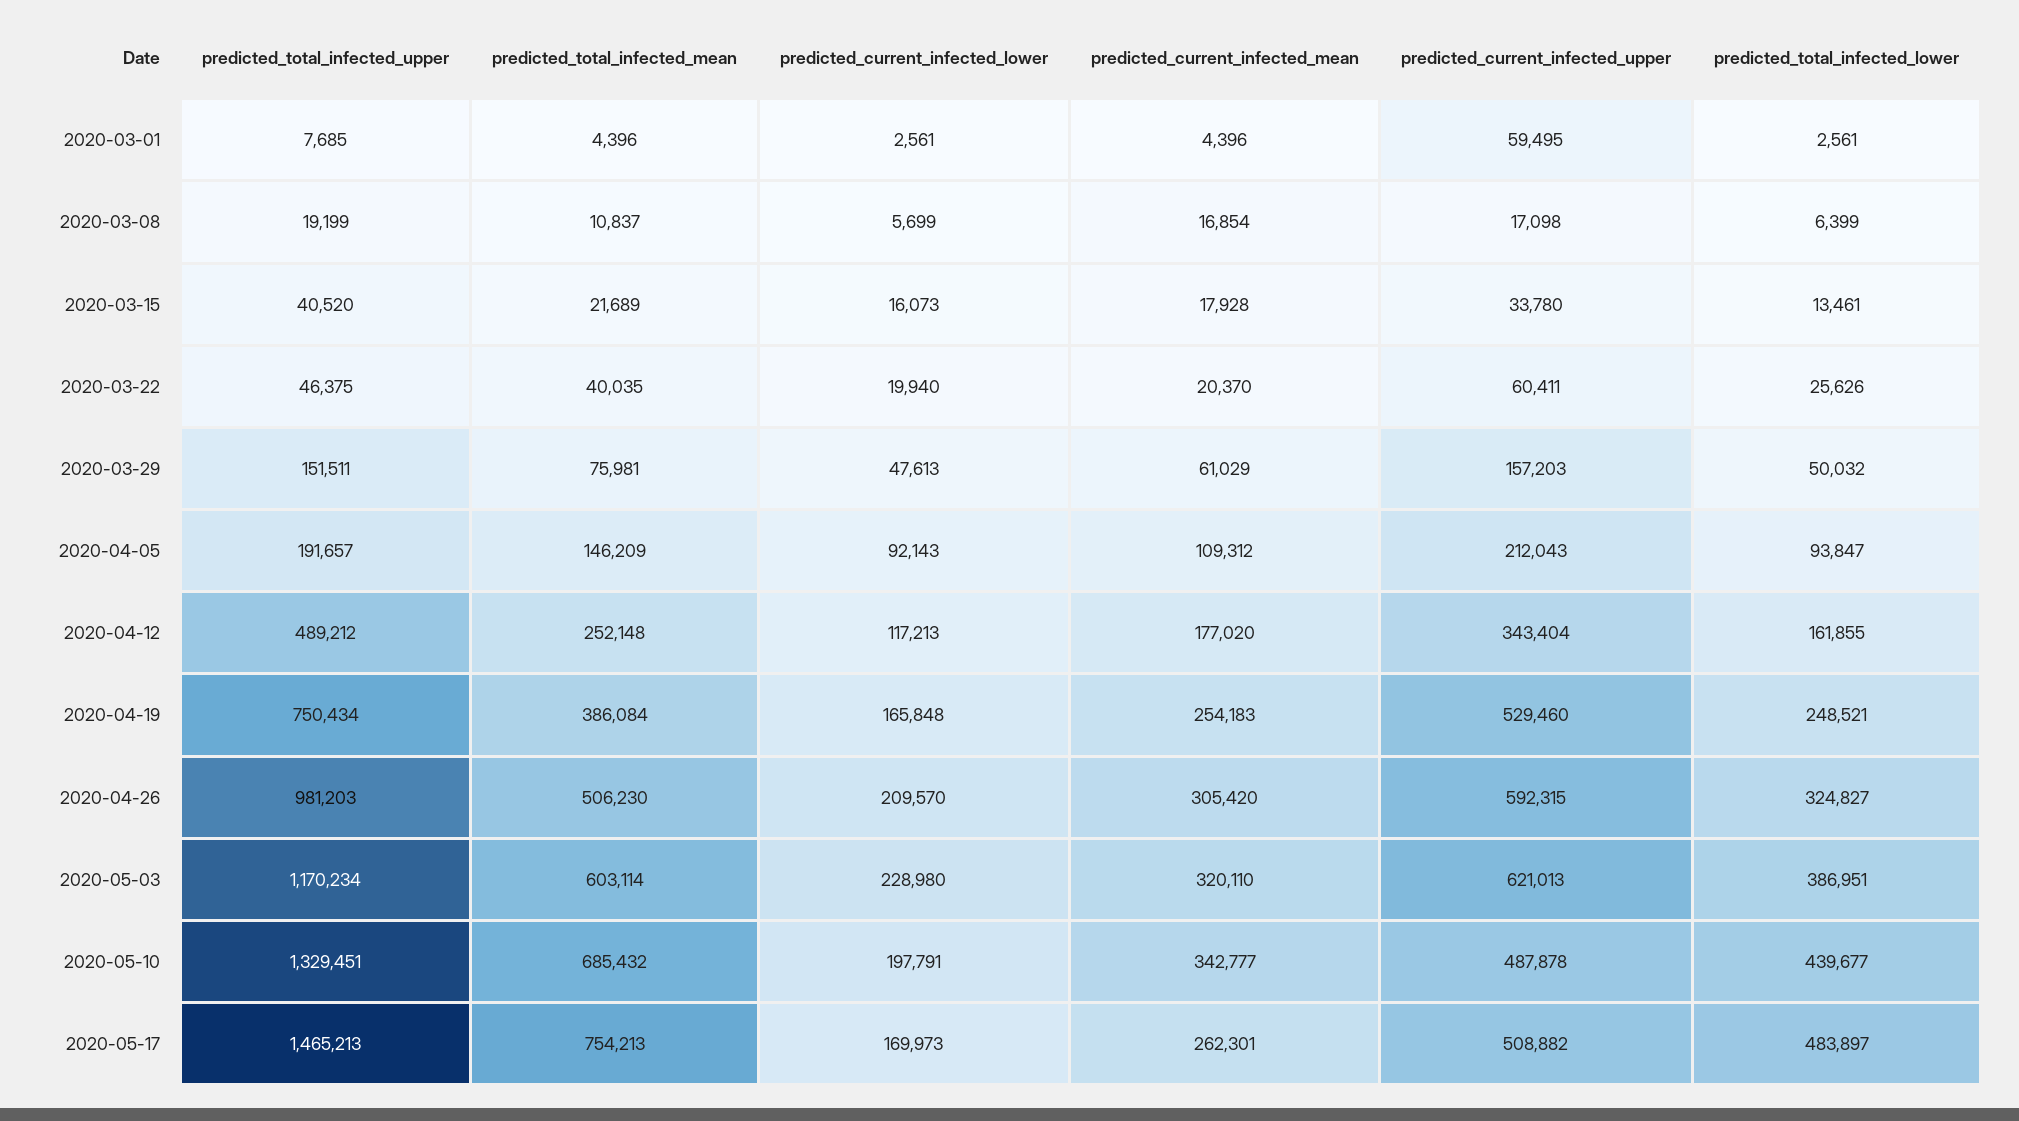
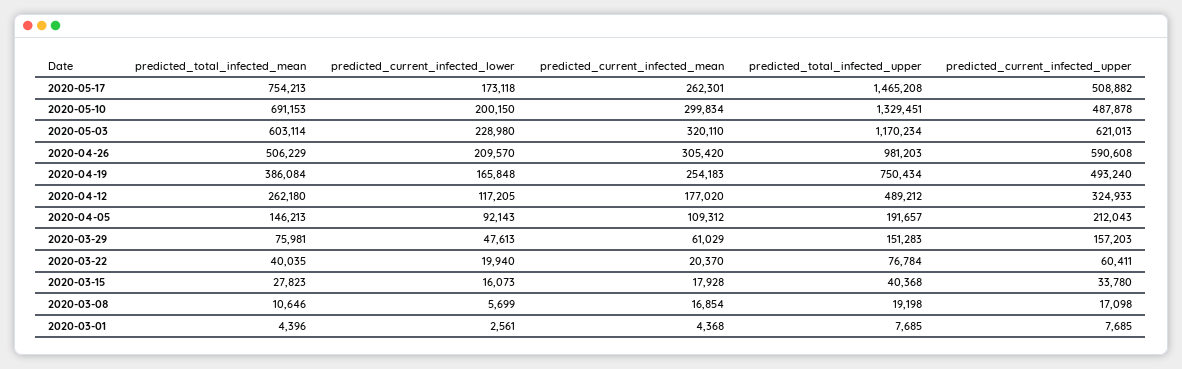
  {
    "predicted_total_infected_upper": {
      "2020-03-01": 7685,
-     "2020-03-08": 19199,
+     "2020-03-08": 19198,
-     "2020-03-15": 40520,
+     "2020-03-15": 40368,
-     "2020-03-22": 46375,
+     "2020-03-22": 76784,
-     "2020-03-29": 151511,
+     "2020-03-29": 151283,
      "2020-04-05": 191657,
      "2020-04-12": 489212,
      "2020-04-19": 750434,
      "2020-04-26": 981203,
      "2020-05-03": 1170234,
      "2020-05-10": 1329451,
-     "2020-05-17": 1465213
+     "2020-05-17": 1465208
    },
    "predicted_total_infected_mean": {
      "2020-03-01": 4396,
-     "2020-03-08": 10837,
+     "2020-03-08": 10646,
-     "2020-03-15": 21689,
+     "2020-03-15": 27823,
      "2020-03-22": 40035,
      "2020-03-29": 75981,
-     "2020-04-05": 146209,
+     "2020-04-05": 146213,
-     "2020-04-12": 252148,
+     "2020-04-12": 262180,
      "2020-04-19": 386084,
-     "2020-04-26": 506230,
+     "2020-04-26": 506229,
      "2020-05-03": 603114,
-     "2020-05-10": 685432,
+     "2020-05-10": 691153,
      "2020-05-17": 754213
    },
    "predicted_current_infected_lower": {
      "2020-03-01": 2561,
      "2020-03-08": 5699,
      "2020-03-15": 16073,
      "2020-03-22": 19940,
      "2020-03-29": 47613,
      "2020-04-05": 92143,
-     "2020-04-12": 117213,
+     "2020-04-12": 117205,
      "2020-04-19": 165848,
      "2020-04-26": 209570,
      "2020-05-03": 228980,
-     "2020-05-10": 197791,
+     "2020-05-10": 200150,
-     "2020-05-17": 169973
+     "2020-05-17": 173118
    },
    "predicted_current_infected_mean": {
-     "2020-03-01": 4396,
+     "2020-03-01": 4368,
      "2020-03-08": 16854,
      "2020-03-15": 17928,
      "2020-03-22": 20370,
      "2020-03-29": 61029,
      "2020-04-05": 109312,
      "2020-04-12": 177020,
      "2020-04-19": 254183,
      "2020-04-26": 305420,
      "2020-05-03": 320110,
-     "2020-05-10": 342777,
+     "2020-05-10": 299834,
      "2020-05-17": 262301
    },
    "predicted_current_infected_upper": {
-     "2020-03-01": 59495,
+     "2020-03-01": 7685,
      "2020-03-08": 17098,
      "2020-03-15": 33780,
      "2020-03-22": 60411,
      "2020-03-29": 157203,
      "2020-04-05": 212043,
-     "2020-04-12": 343404,
+     "2020-04-12": 324933,
-     "2020-04-19": 529460,
+     "2020-04-19": 493240,
-     "2020-04-26": 592315,
+     "2020-04-26": 590608,
      "2020-05-03": 621013,
      "2020-05-10": 487878,
      "2020-05-17": 508882
-   },
+   }
-   "predicted_total_infected_lower": {
-     "2020-03-01": 2561,
-     "2020-03-08": 6399,
-     "2020-03-15": 13461,
-     "2020-03-22": 25626,
-     "2020-03-29": 50032,
-     "2020-04-05": 93847,
-     "2020-04-12": 161855,
-     "2020-04-19": 248521,
-     "2020-04-26": 324827,
-     "2020-05-03": 386951,
-     "2020-05-10": 439677,
-     "2020-05-17": 483897
-   }
  }

